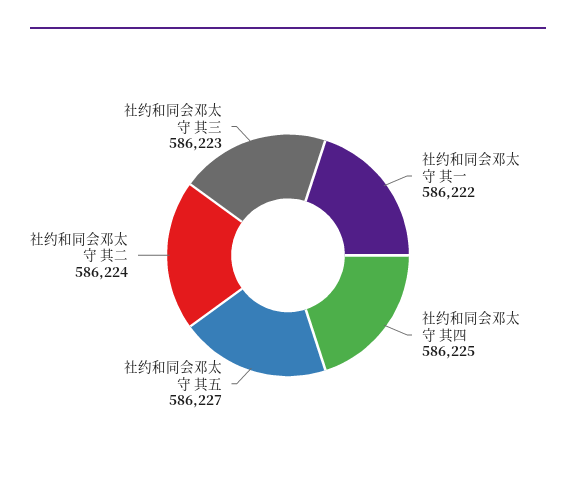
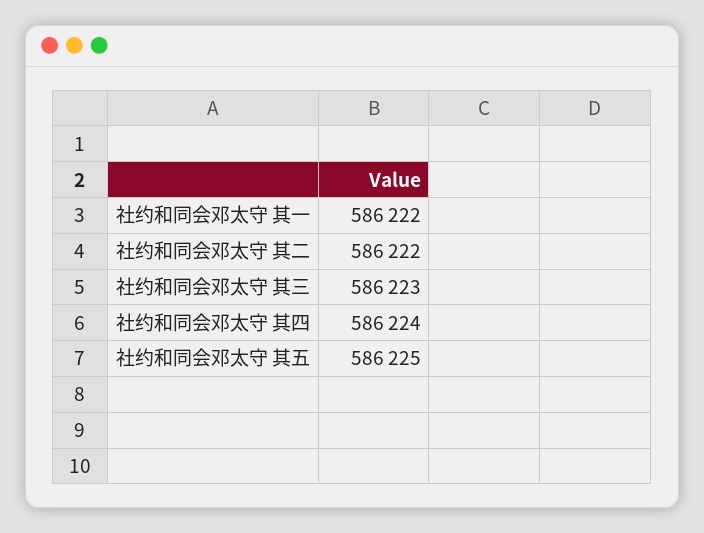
  {
    "社约和同会邓太守 其一": 586222,
-   "社约和同会邓太守 其四": 586225,
+   "社约和同会邓太守 其四": 586224,
-   "社约和同会邓太守 其五": 586227,
+   "社约和同会邓太守 其五": 586225,
-   "社约和同会邓太守 其二": 586224,
+   "社约和同会邓太守 其二": 586222,
    "社约和同会邓太守 其三": 586223
  }

